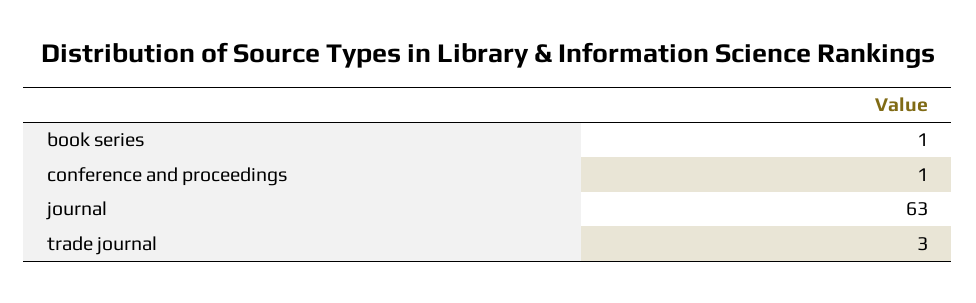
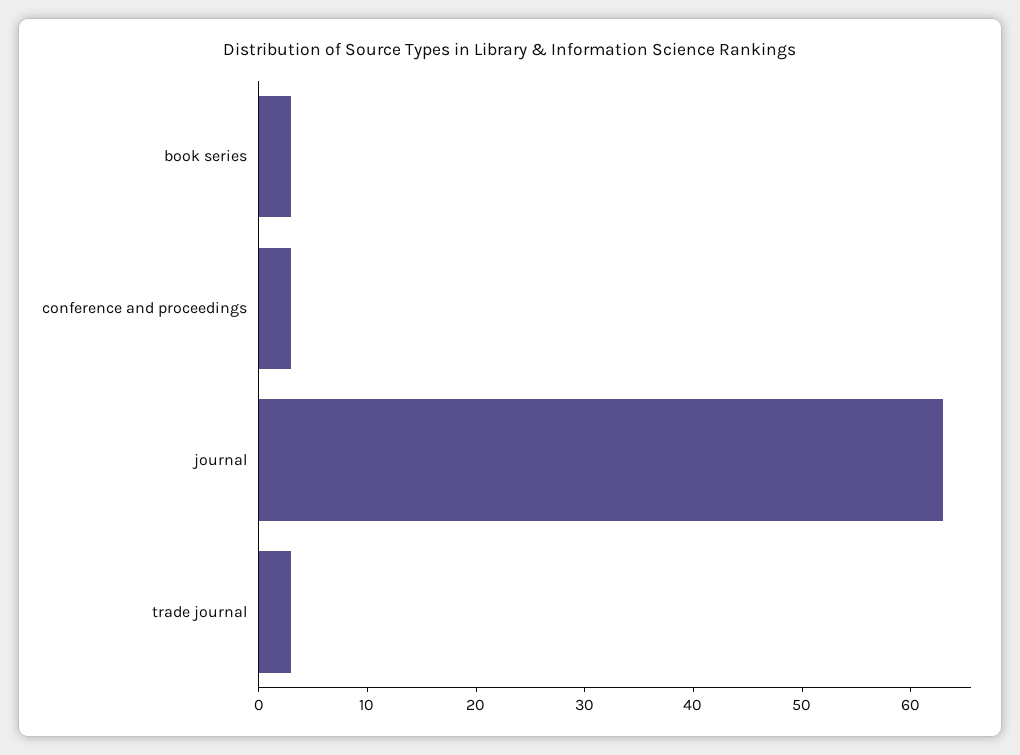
  {
-   "book series": 1,
+   "book series": 3,
-   "conference and proceedings": 1,
+   "conference and proceedings": 3,
    "journal": 63,
    "trade journal": 3
  }

